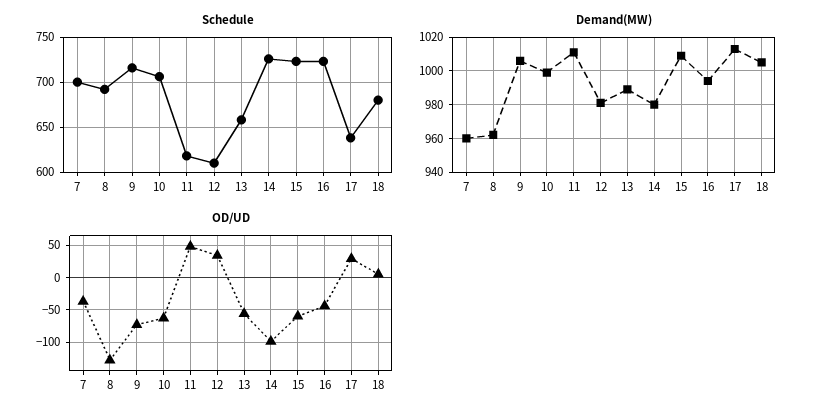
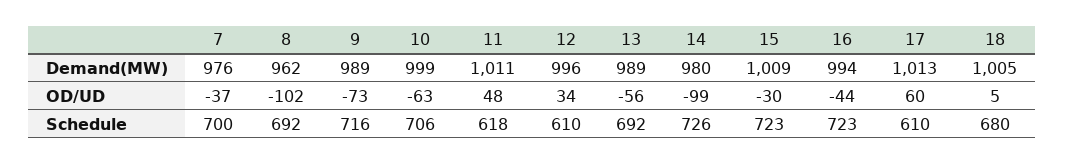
  {
    "Schedule": {
      "7": 700,
      "8": 692,
      "9": 716,
      "10": 706,
      "11": 618,
      "12": 610,
-     "13": 660,
+     "13": 692,
      "14": 726,
      "15": 723,
      "16": 723,
-     "17": 640,
+     "17": 610,
      "18": 680
    },
    "Demand(MW)": {
-     "7": 960,
+     "7": 976,
      "8": 962,
-     "9": 1005,
+     "9": 989,
      "10": 999,
      "11": 1011,
-     "12": 980,
+     "12": 996,
      "13": 989,
      "14": 980,
      "15": 1009,
      "16": 994,
      "17": 1013,
      "18": 1005
    },
    "OD/UD": {
      "7": -37,
-     "8": -130,
+     "8": -102,
      "9": -73,
      "10": -63,
      "11": 48,
      "12": 34,
      "13": -56,
      "14": -99,
-     "15": -60,
+     "15": -30,
      "16": -44,
-     "17": 30,
+     "17": 60,
      "18": 5
    }
  }

